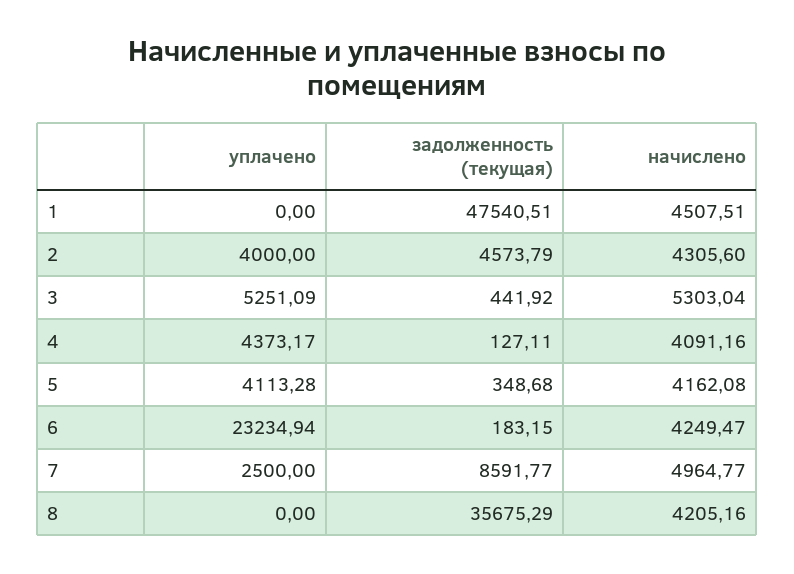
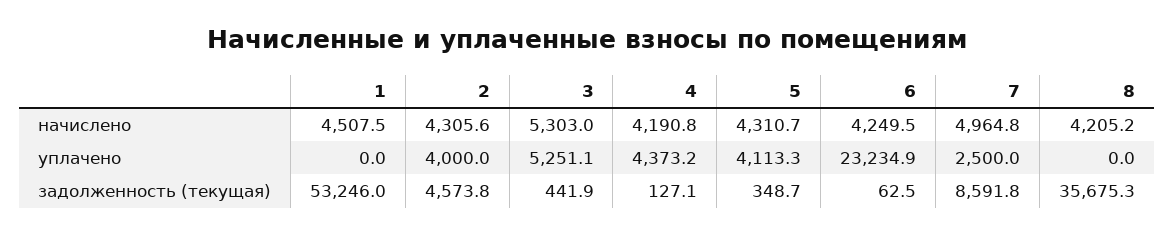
  {
    "уплачено": {
      "1": 0,
      "2": 4000,
      "3": 5251.09,
      "4": 4373.17,
      "5": 4113.28,
      "6": 23234.94,
      "7": 2500,
      "8": 0
    },
    "задолженность (текущая)": {
-     "1": 47540.51,
+     "1": 53246,
      "2": 4573.79,
      "3": 441.92,
      "4": 127.11,
      "5": 348.68,
-     "6": 183.15,
+     "6": 62.5,
      "7": 8591.77,
      "8": 35675.29
    },
    "начислено": {
      "1": 4507.51,
      "2": 4305.6,
      "3": 5303.04,
-     "4": 4091.16,
+     "4": 4190.8,
-     "5": 4162.08,
+     "5": 4310.7,
      "6": 4249.47,
      "7": 4964.77,
      "8": 4205.16
    }
  }

